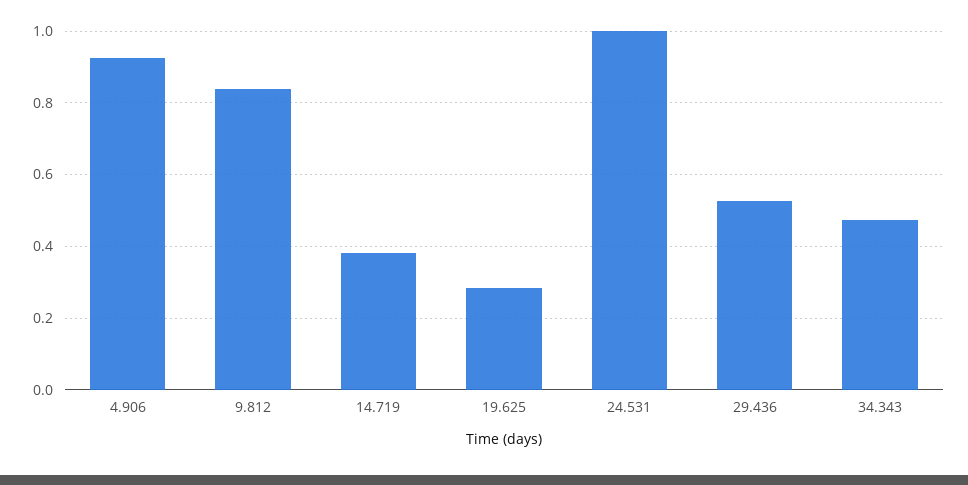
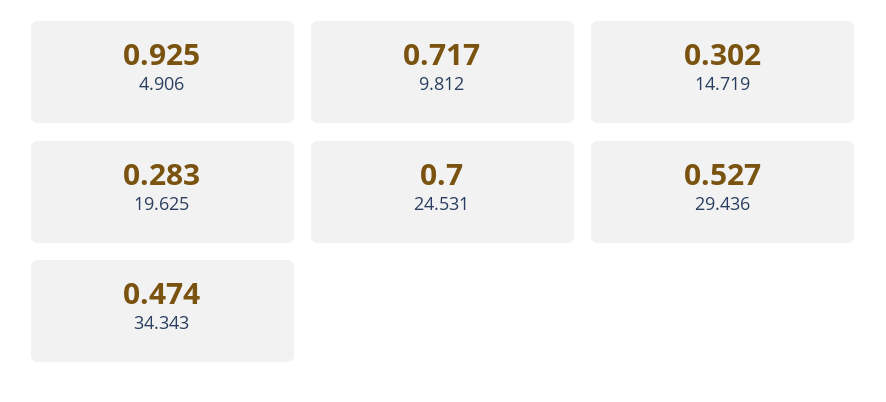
  {
    "4.906": 0.925,
-   "9.812": 0.84,
+   "9.812": 0.717,
-   "14.719": 0.38,
+   "14.719": 0.302,
    "19.625": 0.283,
-   "24.531": 1,
+   "24.531": 0.7,
    "29.436": 0.527,
    "34.343": 0.474
  }

